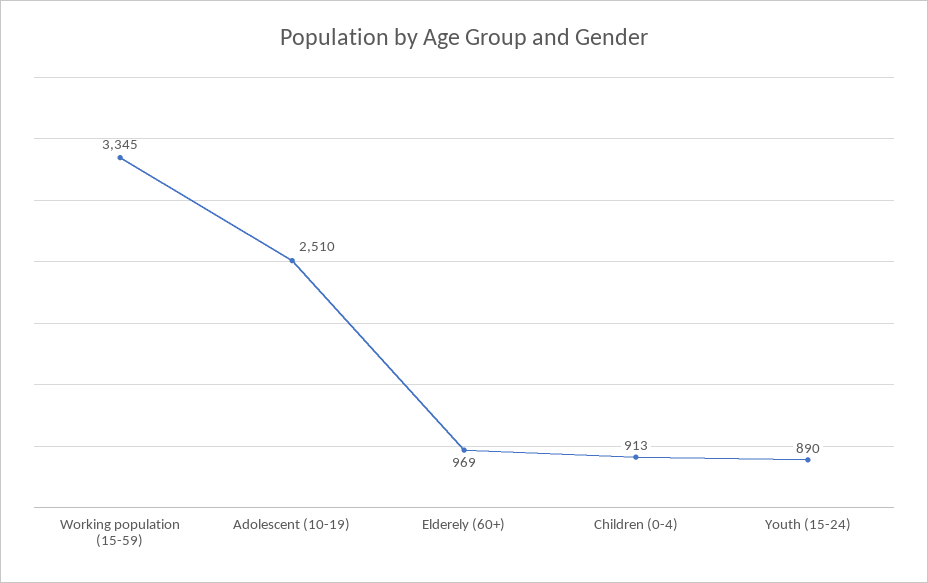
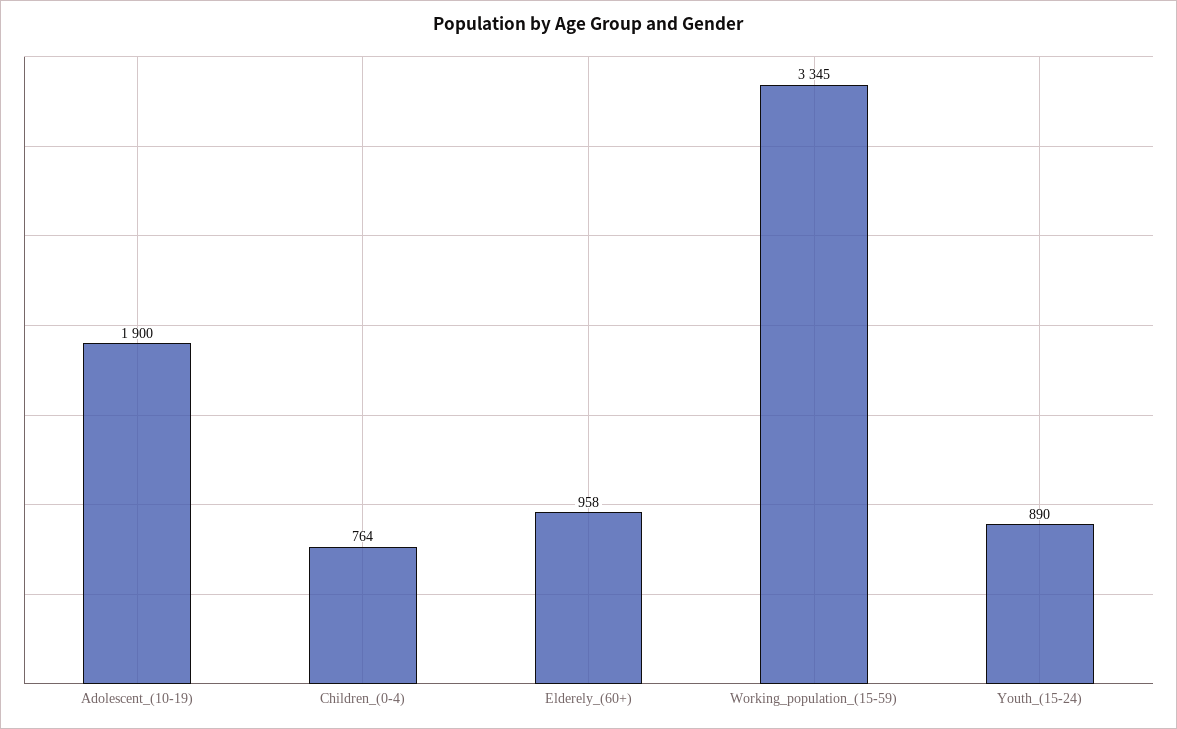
  {
    "Working population (15-59)": 3345,
-   "Adolescent (10-19)": 2510,
+   "Adolescent (10-19)": 1900,
-   "Elderely (60+)": 969,
+   "Elderely (60+)": 958,
-   "Children (0-4)": 913,
+   "Children (0-4)": 764,
    "Youth (15-24)": 890
  }

